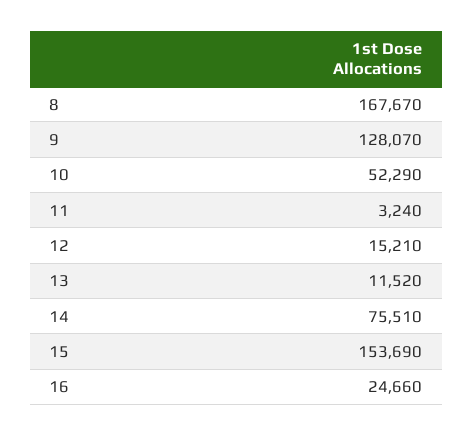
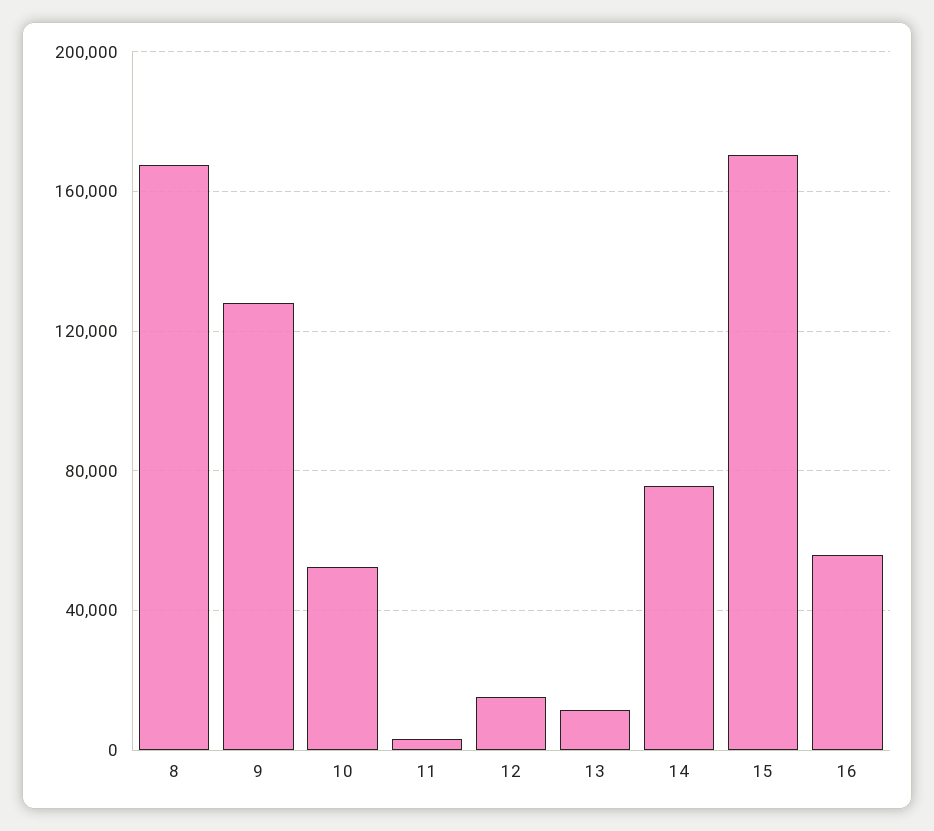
  {
    "8": 167670,
    "9": 128070,
    "10": 52290,
    "11": 3240,
    "12": 15210,
    "13": 11520,
    "14": 75510,
-   "15": 153690,
+   "15": 170000,
-   "16": 24660
+   "16": 55000
  }

